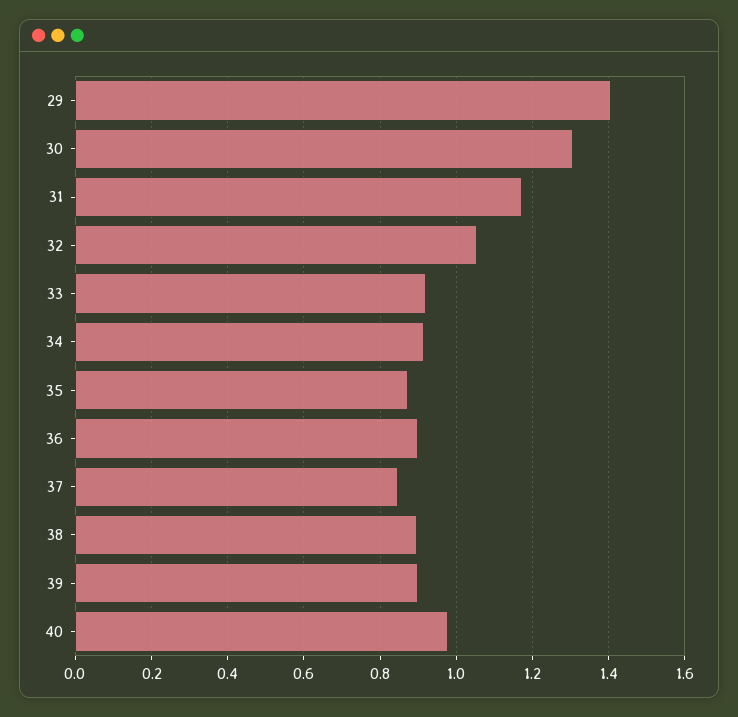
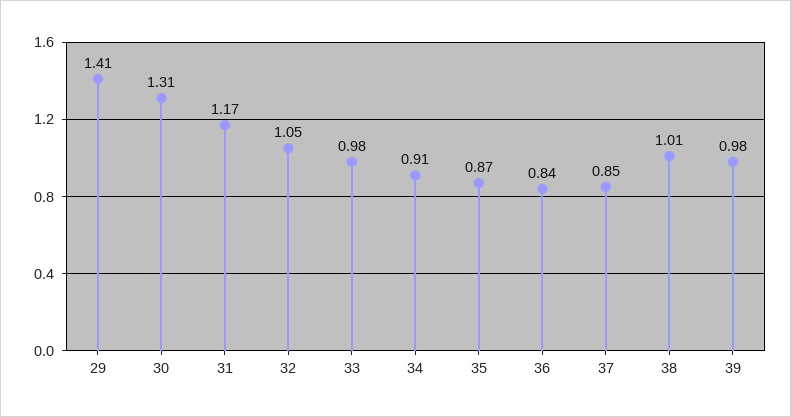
  {
    "29": 1.41,
    "30": 1.31,
    "31": 1.17,
    "32": 1.05,
-   "33": 0.92,
+   "33": 0.98,
    "34": 0.91,
    "35": 0.87,
-   "36": 0.9,
+   "36": 0.84,
    "37": 0.85,
-   "38": 0.9,
+   "38": 1.01,
-   "39": 0.9,
+   "39": 0.98
-   "40": 0.98
  }

